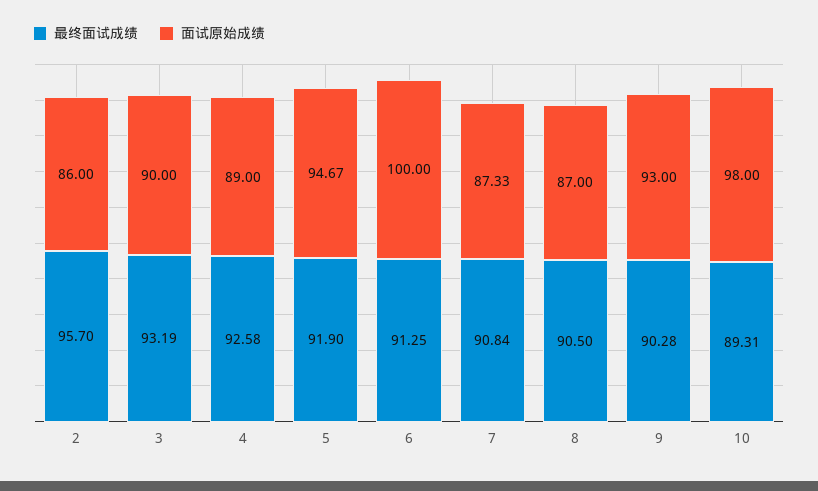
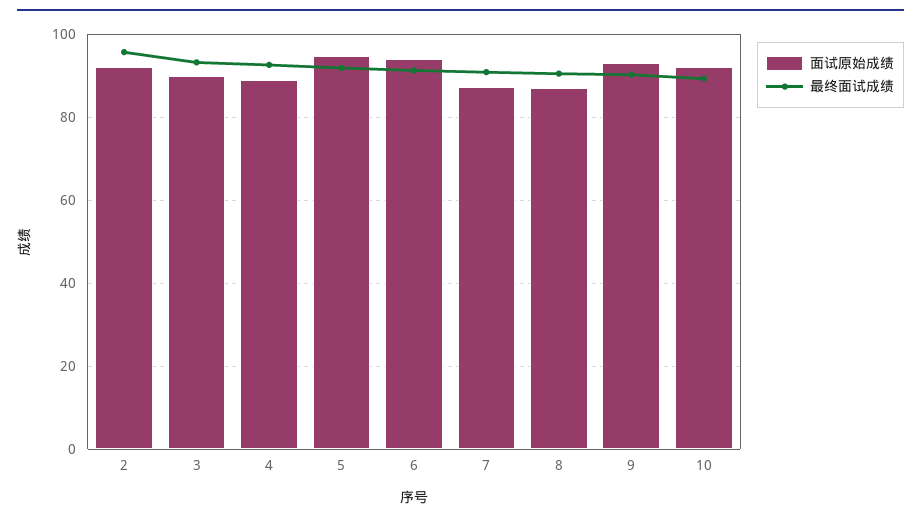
  {
    "最终面试成绩": {
      "2": 95.7,
      "3": 93.19,
      "4": 92.58,
      "5": 91.9,
      "6": 91.25,
      "7": 90.84,
      "8": 90.5,
      "9": 90.28,
      "10": 89.31
    },
    "面试原始成绩": {
-     "2": 86,
+     "2": 92,
      "3": 90,
      "4": 89,
      "5": 94.67,
-     "6": 100,
+     "6": 94,
      "7": 87.33,
      "8": 87,
      "9": 93,
-     "10": 98
+     "10": 92
    }
  }

